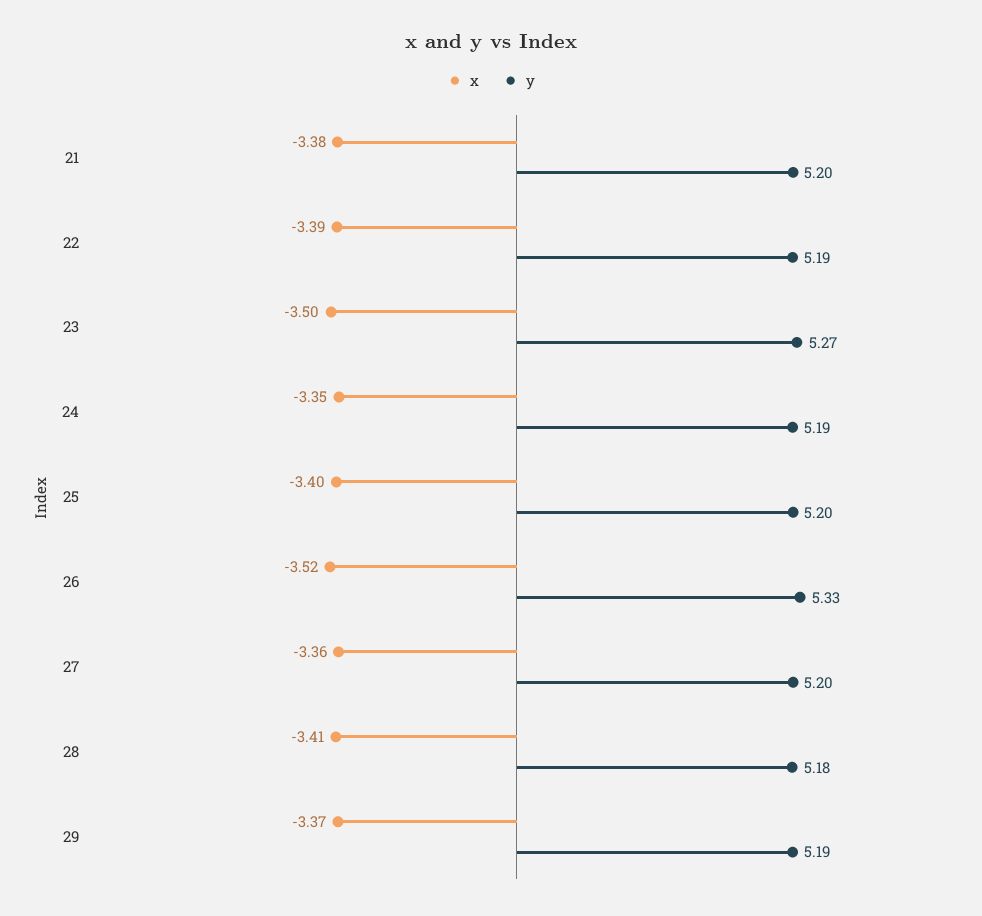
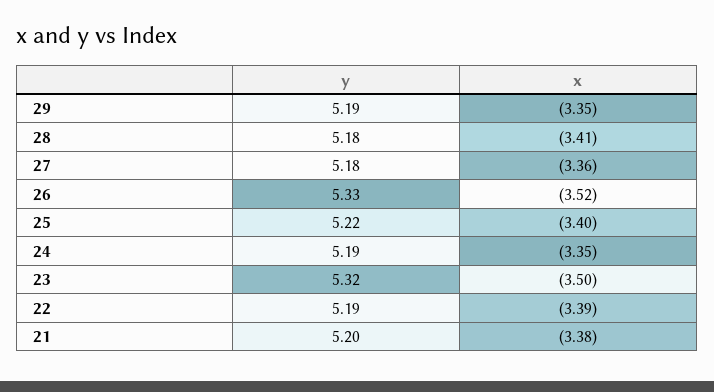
  {
    "x": {
      "21": -3.38,
      "22": -3.39,
      "23": -3.5,
      "24": -3.35,
      "25": -3.4,
      "26": -3.52,
      "27": -3.36,
      "28": -3.41,
-     "29": -3.37
+     "29": -3.35
    },
    "y": {
      "21": 5.2,
      "22": 5.19,
-     "23": 5.27,
+     "23": 5.32,
      "24": 5.19,
-     "25": 5.2,
+     "25": 5.22,
      "26": 5.33,
-     "27": 5.2,
+     "27": 5.18,
      "28": 5.18,
      "29": 5.19
    }
  }

